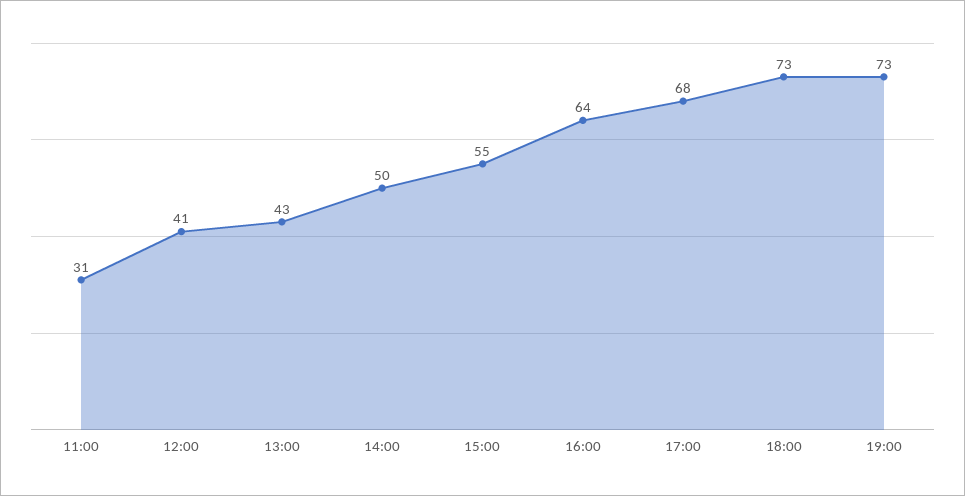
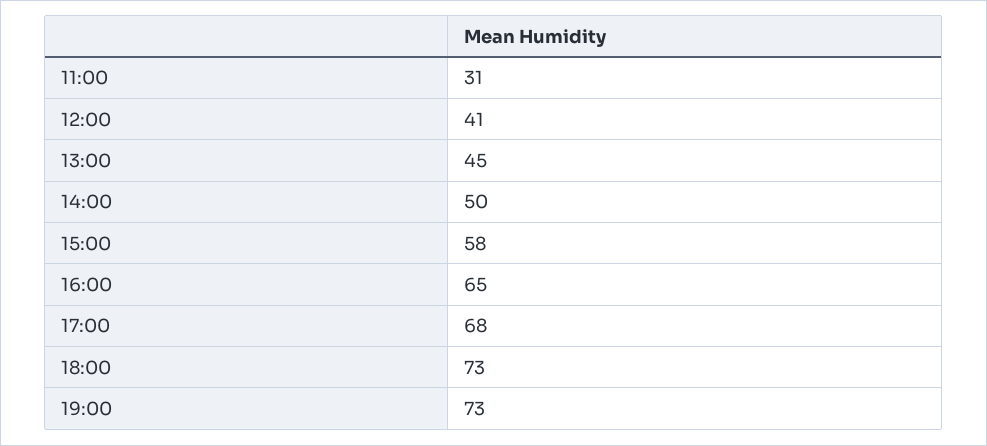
  {
    "11:00": 31,
    "12:00": 41,
-   "13:00": 43,
+   "13:00": 45,
    "14:00": 50,
-   "15:00": 55,
+   "15:00": 58,
-   "16:00": 64,
+   "16:00": 65,
    "17:00": 68,
    "18:00": 73,
    "19:00": 73
  }

